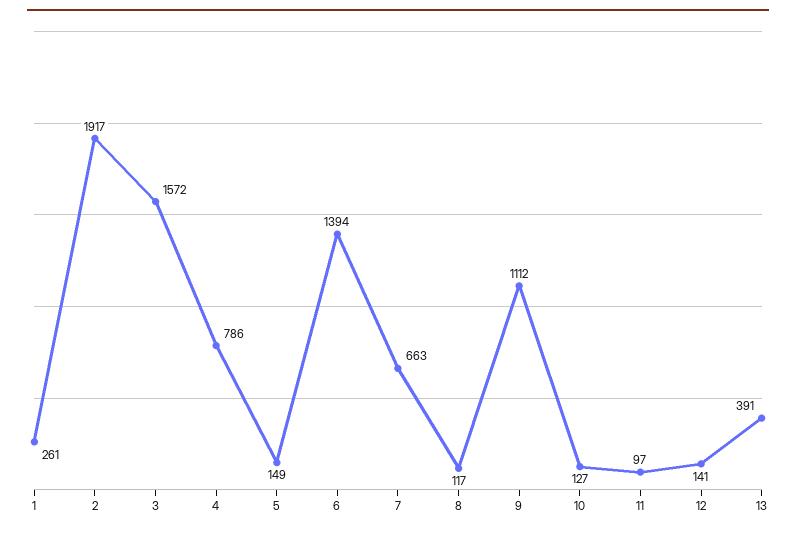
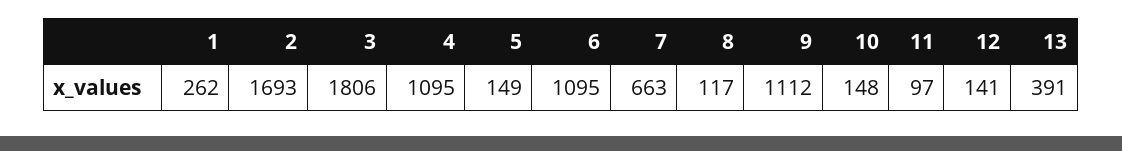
  {
-   "1": 261,
+   "1": 262,
-   "2": 1917,
+   "2": 1693,
-   "3": 1572,
+   "3": 1806,
-   "4": 786,
+   "4": 1095,
    "5": 149,
-   "6": 1394,
+   "6": 1095,
    "7": 663,
    "8": 117,
    "9": 1112,
-   "10": 127,
+   "10": 148,
    "11": 97,
    "12": 141,
    "13": 391
  }

